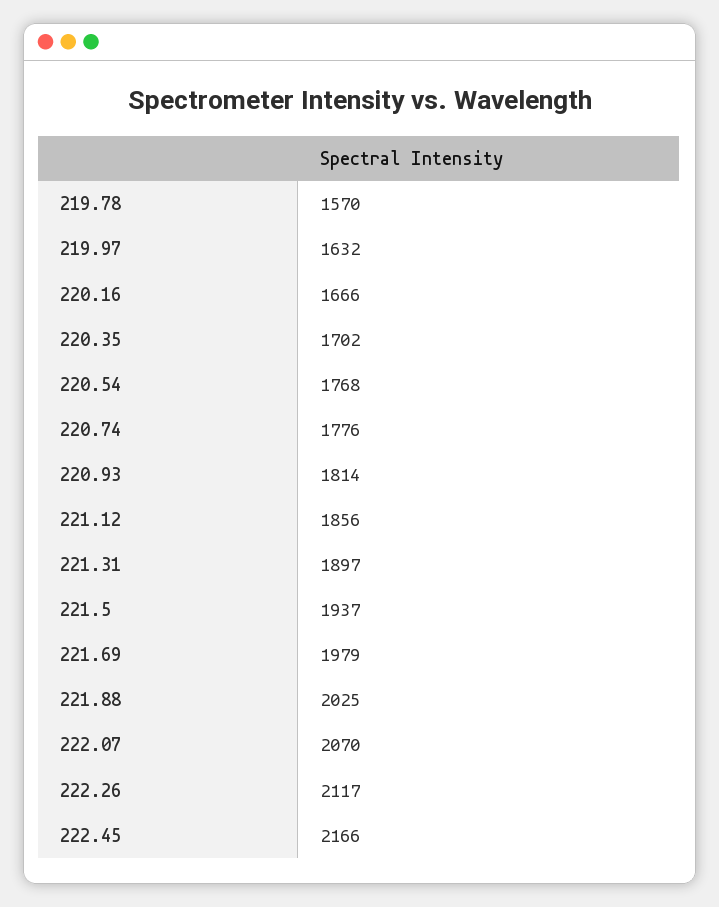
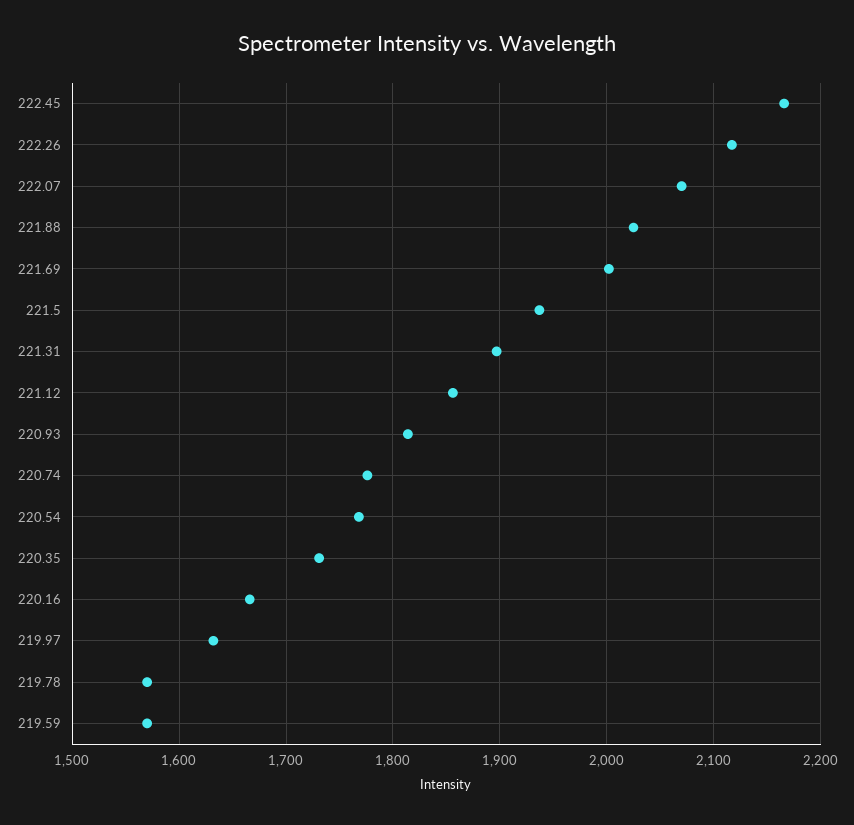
  {
    "219.78": 1570,
    "219.97": 1632,
    "220.16": 1666,
-   "220.35": 1702,
+   "220.35": 1730,
    "220.54": 1768,
    "220.74": 1776,
    "220.93": 1814,
    "221.12": 1856,
    "221.31": 1897,
    "221.5": 1937,
-   "221.69": 1979,
+   "221.69": 2000,
    "221.88": 2025,
    "222.07": 2070,
    "222.26": 2117,
-   "222.45": 2166
+   "222.45": 2166,
+   "219.59": 1570
  }

